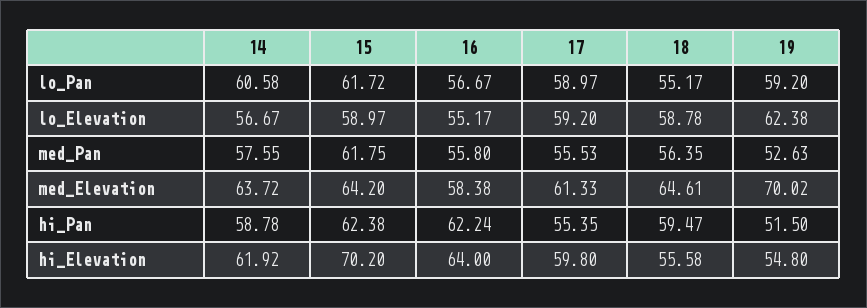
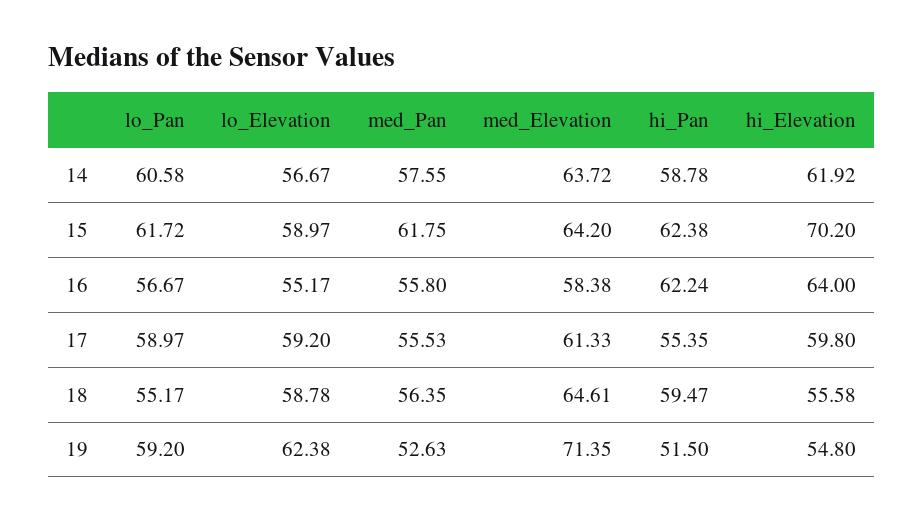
  {
    "14": {
      "lo_Pan": 60.58,
      "lo_Elevation": 56.67,
      "med_Pan": 57.55,
      "med_Elevation": 63.72,
      "hi_Pan": 58.78,
      "hi_Elevation": 61.92
    },
    "15": {
      "lo_Pan": 61.72,
      "lo_Elevation": 58.97,
      "med_Pan": 61.75,
      "med_Elevation": 64.2,
      "hi_Pan": 62.38,
      "hi_Elevation": 70.2
    },
    "16": {
      "lo_Pan": 56.67,
      "lo_Elevation": 55.17,
      "med_Pan": 55.8,
      "med_Elevation": 58.38,
      "hi_Pan": 62.24,
      "hi_Elevation": 64
    },
    "17": {
      "lo_Pan": 58.97,
      "lo_Elevation": 59.2,
      "med_Pan": 55.53,
      "med_Elevation": 61.33,
      "hi_Pan": 55.35,
      "hi_Elevation": 59.8
    },
    "18": {
      "lo_Pan": 55.17,
      "lo_Elevation": 58.78,
      "med_Pan": 56.35,
      "med_Elevation": 64.61,
      "hi_Pan": 59.47,
      "hi_Elevation": 55.58
    },
    "19": {
      "lo_Pan": 59.2,
      "lo_Elevation": 62.38,
      "med_Pan": 52.63,
-     "med_Elevation": 70.02,
+     "med_Elevation": 71.35,
      "hi_Pan": 51.5,
      "hi_Elevation": 54.8
    }
  }

